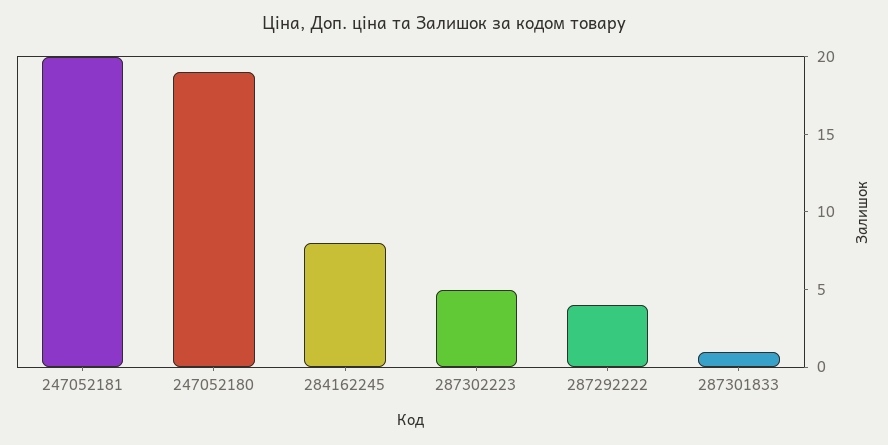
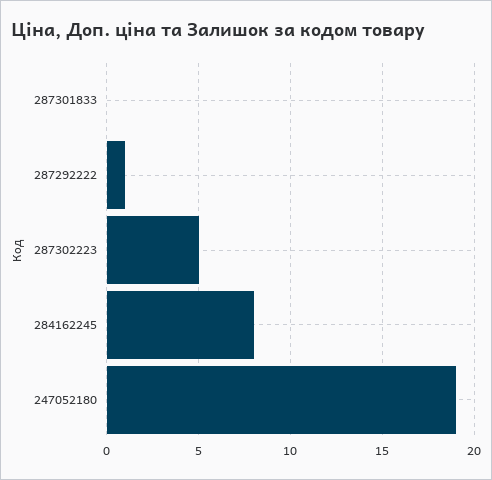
  {
-   "247052181": 20,
    "247052180": 19,
    "284162245": 8,
    "287302223": 5,
-   "287292222": 4,
+   "287292222": 1,
-   "287301833": 1
+   "287301833": 0
  }

